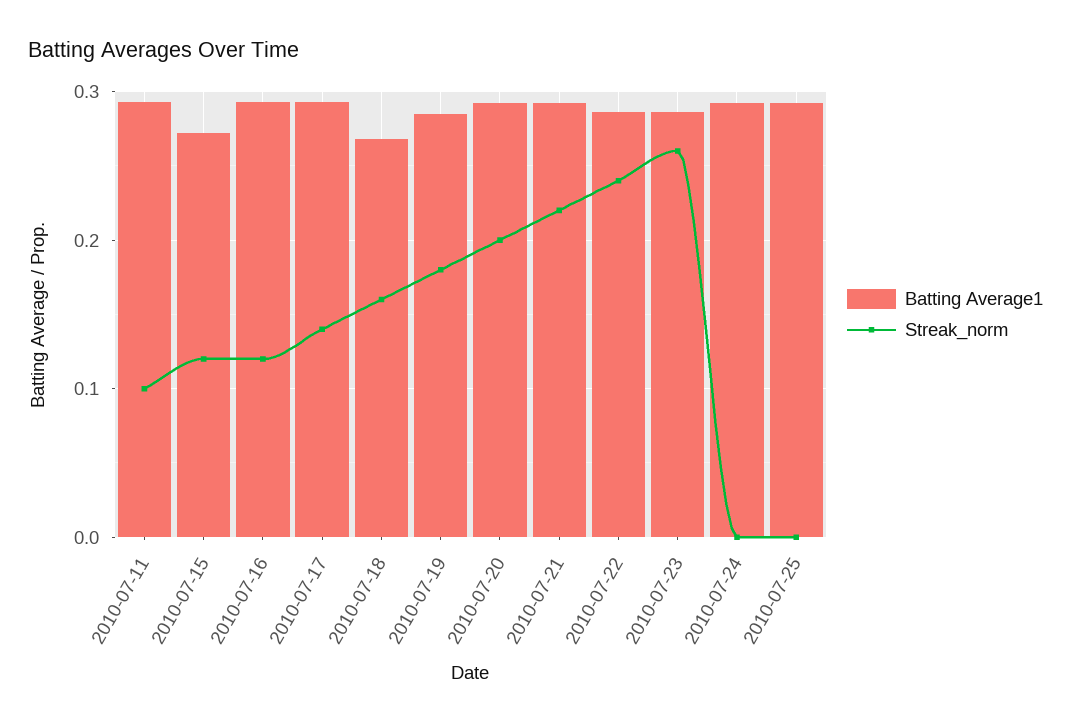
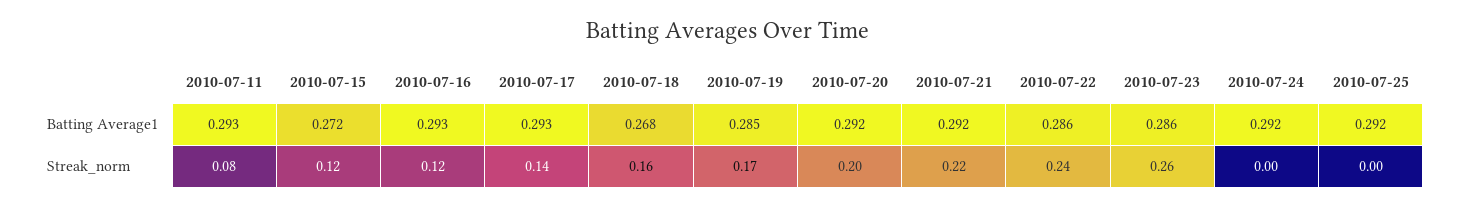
  {
    "Batting Average1": {
      "2010-07-11": 0.293,
      "2010-07-15": 0.272,
      "2010-07-16": 0.293,
      "2010-07-17": 0.293,
      "2010-07-18": 0.268,
      "2010-07-19": 0.285,
      "2010-07-20": 0.292,
      "2010-07-21": 0.292,
      "2010-07-22": 0.286,
      "2010-07-23": 0.286,
      "2010-07-24": 0.292,
      "2010-07-25": 0.292
    },
    "Streak_norm": {
-     "2010-07-11": 0.1,
+     "2010-07-11": 0.08,
      "2010-07-15": 0.12,
      "2010-07-16": 0.12,
      "2010-07-17": 0.14,
      "2010-07-18": 0.16,
-     "2010-07-19": 0.18,
+     "2010-07-19": 0.17,
      "2010-07-20": 0.2,
      "2010-07-21": 0.22,
      "2010-07-22": 0.24,
      "2010-07-23": 0.26,
      "2010-07-24": 0,
      "2010-07-25": 0
    }
  }

